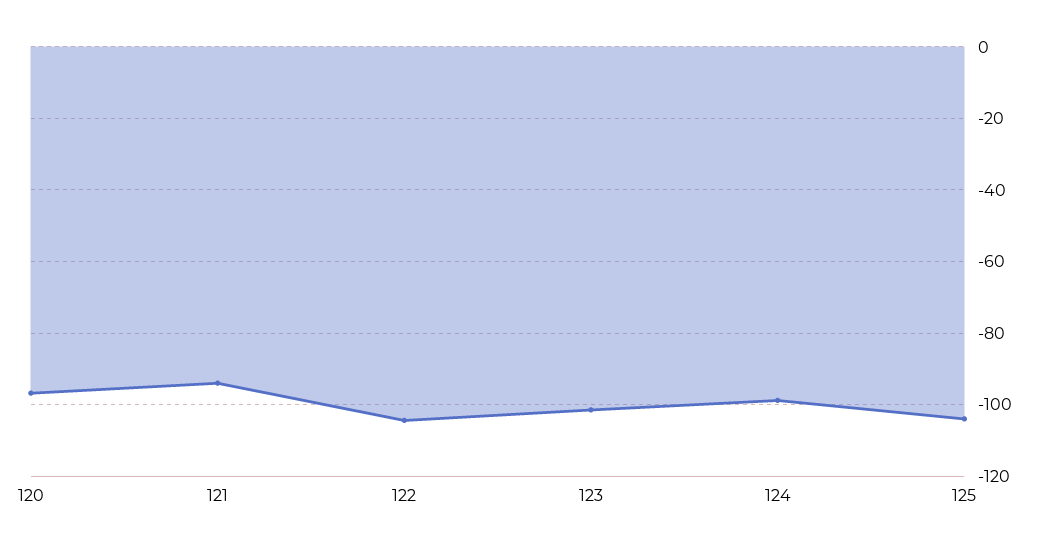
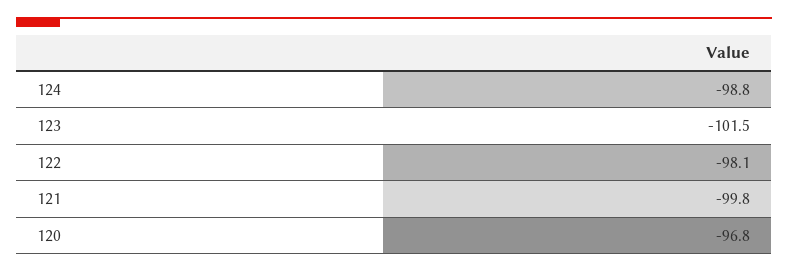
  {
    "120": -96.8,
-   "121": -94,
+   "121": -99.8,
-   "122": -104,
+   "122": -98.1,
    "123": -101.5,
-   "124": -98.8,
+   "124": -98.8
-   "125": -104
  }

